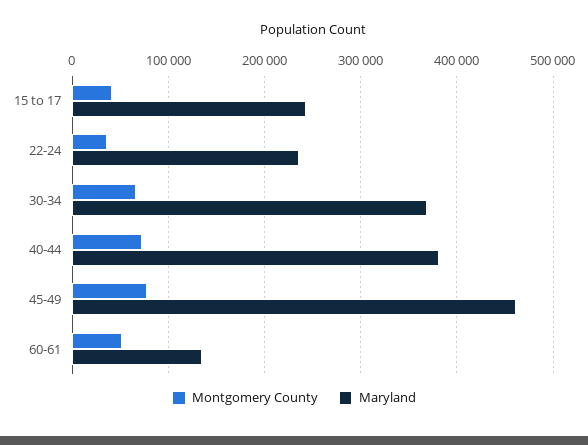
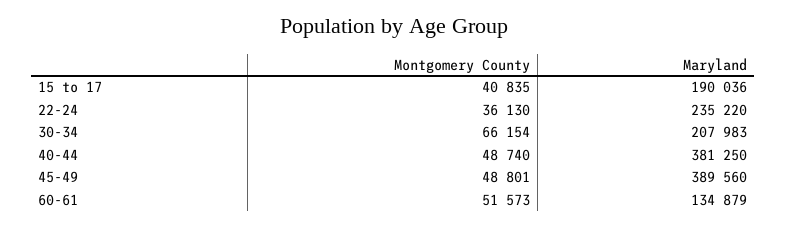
  {
    "Montgomery County": {
      "15 to 17": 40835,
      "22-24": 36130,
      "30-34": 66154,
-     "40-44": 70000,
+     "40-44": 48740,
-     "45-49": 80000,
+     "45-49": 48801,
      "60-61": 51573
    },
    "Maryland": {
-     "15 to 17": 240000,
+     "15 to 17": 190036,
      "22-24": 235220,
-     "30-34": 370000,
+     "30-34": 207983,
      "40-44": 381250,
-     "45-49": 460000,
+     "45-49": 389560,
      "60-61": 134879
    }
  }

